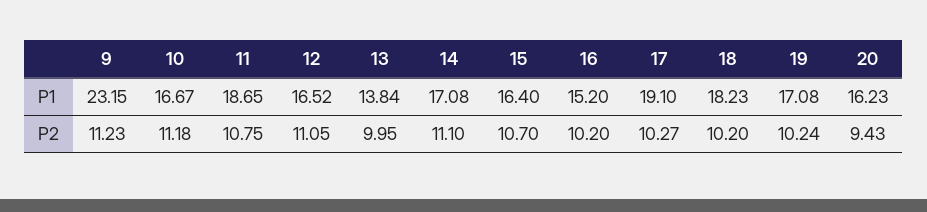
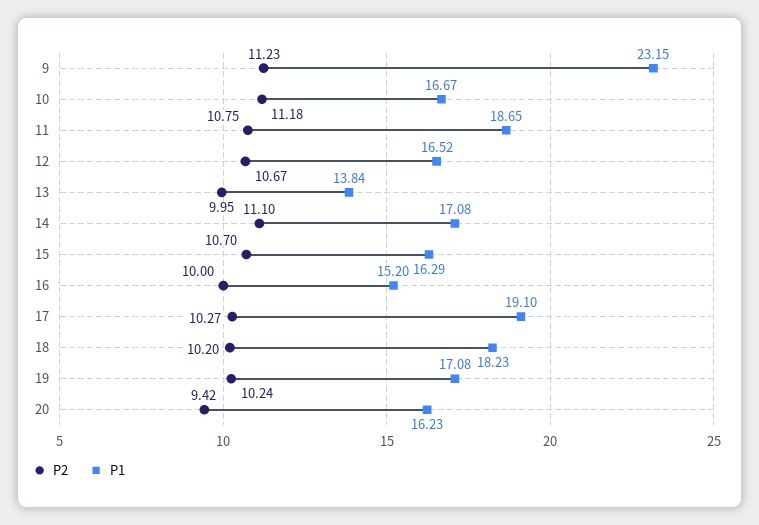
  {
    "P1": {
      "9": 23.15,
      "10": 16.67,
      "11": 18.65,
      "12": 16.52,
      "13": 13.84,
      "14": 17.08,
-     "15": 16.4,
+     "15": 16.29,
      "16": 15.2,
      "17": 19.1,
      "18": 18.23,
      "19": 17.08,
      "20": 16.23
    },
    "P2": {
      "9": 11.23,
      "10": 11.18,
      "11": 10.75,
-     "12": 11.05,
+     "12": 10.67,
      "13": 9.95,
      "14": 11.1,
      "15": 10.7,
-     "16": 10.2,
+     "16": 10,
      "17": 10.27,
      "18": 10.2,
      "19": 10.24,
-     "20": 9.43
+     "20": 9.42
    }
  }

